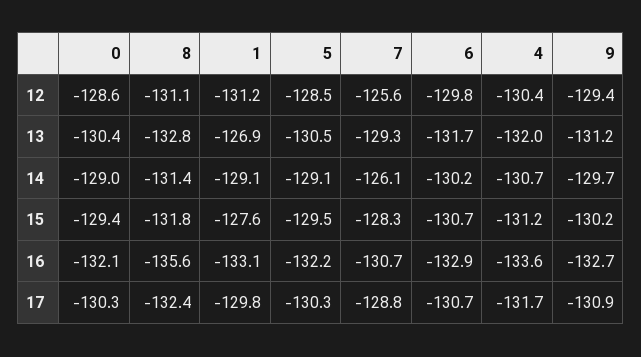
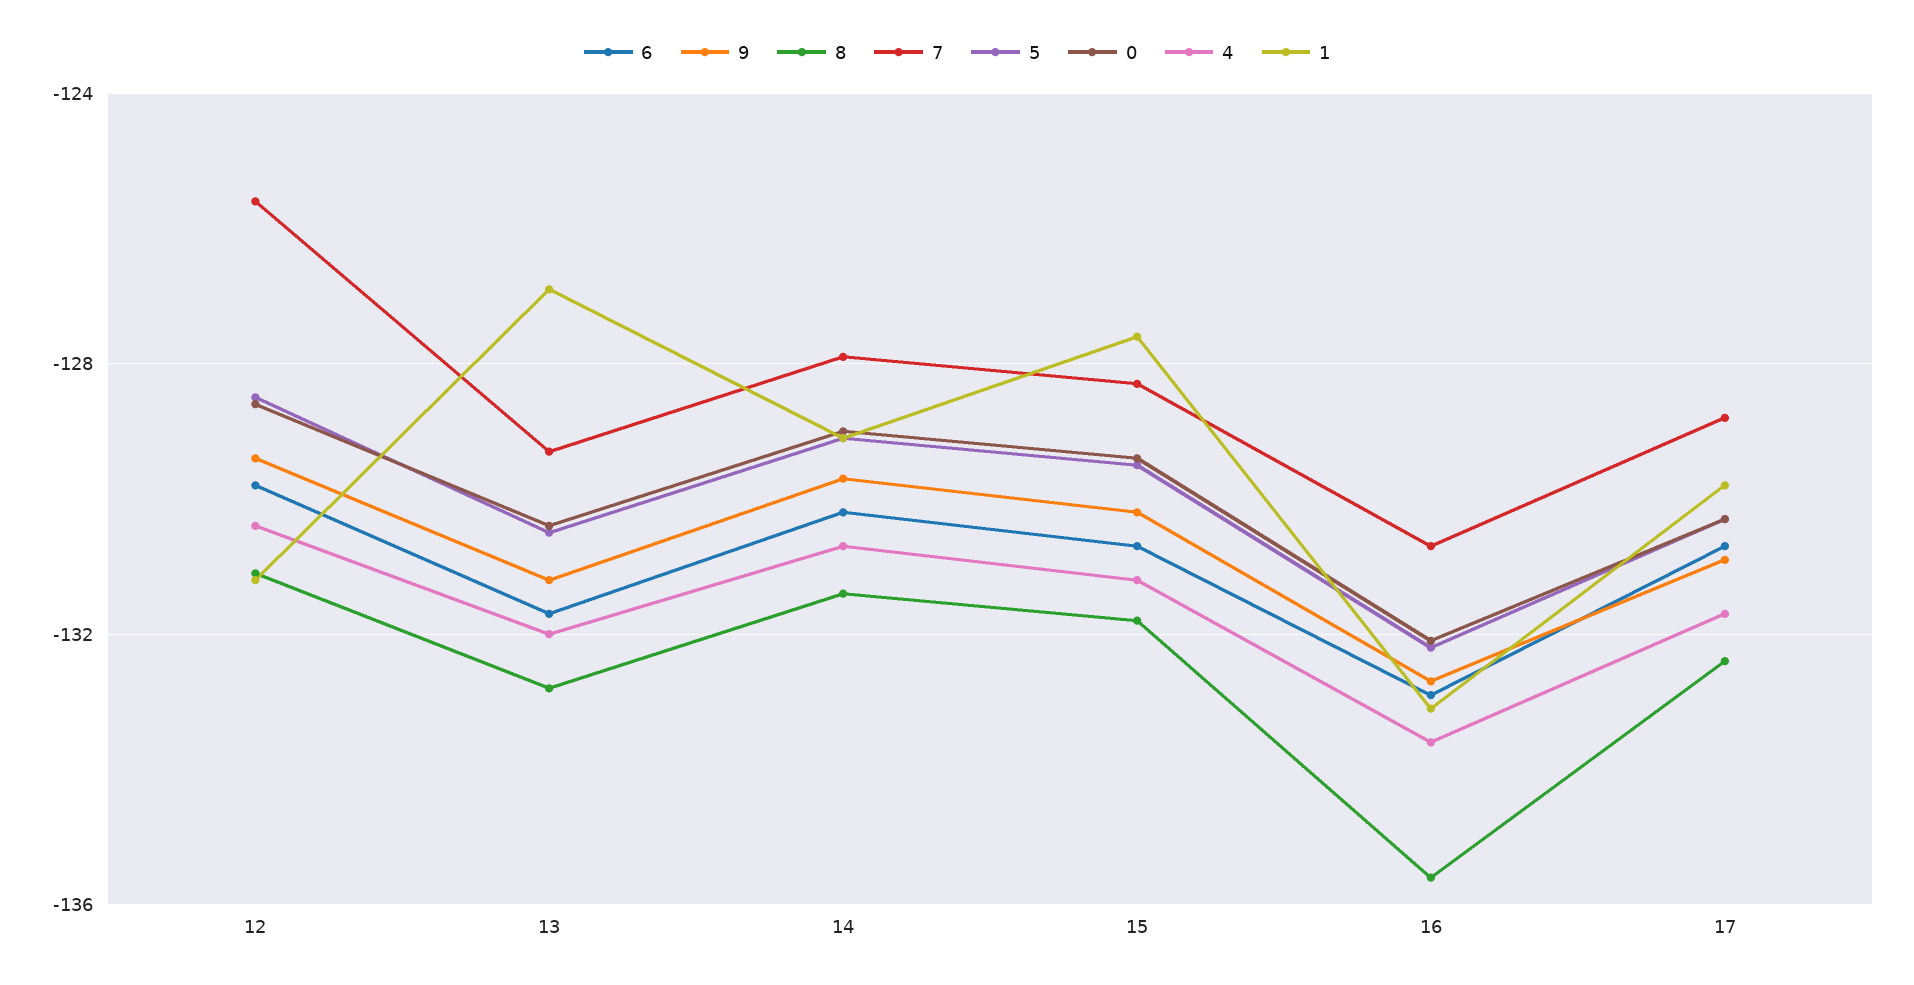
  {
    "0": {
      "12": -128.6,
      "13": -130.4,
      "14": -129,
      "15": -129.4,
      "16": -132.1,
      "17": -130.3
    },
    "8": {
      "12": -131.1,
      "13": -132.8,
      "14": -131.4,
      "15": -131.8,
      "16": -135.6,
      "17": -132.4
    },
    "1": {
      "12": -131.2,
      "13": -126.9,
      "14": -129.1,
      "15": -127.6,
      "16": -133.1,
      "17": -129.8
    },
    "5": {
      "12": -128.5,
      "13": -130.5,
      "14": -129.1,
      "15": -129.5,
      "16": -132.2,
      "17": -130.3
    },
    "7": {
      "12": -125.6,
      "13": -129.3,
-     "14": -126.1,
+     "14": -128,
      "15": -128.3,
      "16": -130.7,
      "17": -128.8
    },
    "6": {
      "12": -129.8,
      "13": -131.7,
      "14": -130.2,
      "15": -130.7,
      "16": -132.9,
      "17": -130.7
    },
    "4": {
      "12": -130.4,
      "13": -132,
      "14": -130.7,
      "15": -131.2,
      "16": -133.6,
      "17": -131.7
    },
    "9": {
      "12": -129.4,
      "13": -131.2,
      "14": -129.7,
      "15": -130.2,
      "16": -132.7,
      "17": -130.9
    }
  }

